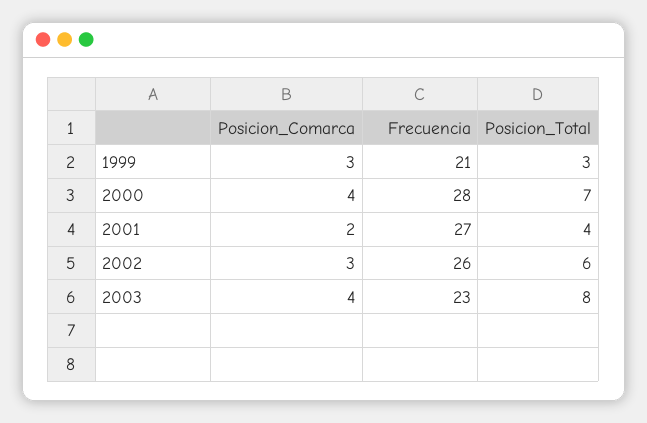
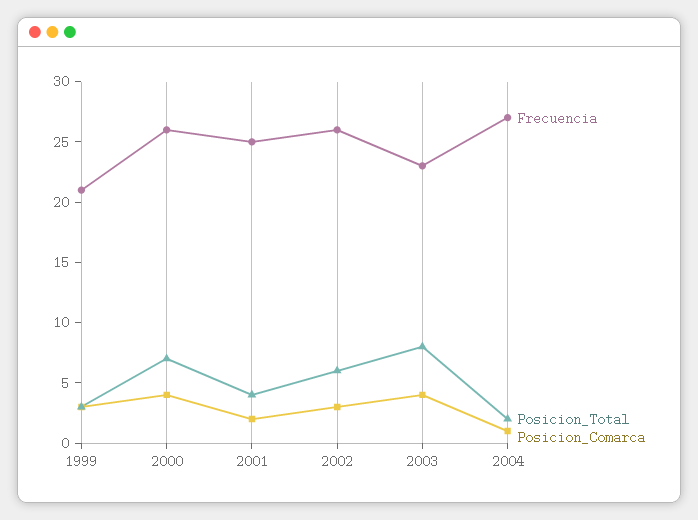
  {
    "Posicion_Comarca": {
      "1999": 3,
      "2000": 4,
      "2001": 2,
      "2002": 3,
-     "2003": 4
+     "2003": 4,
+     "2004": 1
    },
    "Frecuencia": {
      "1999": 21,
-     "2000": 28,
+     "2000": 26,
-     "2001": 27,
+     "2001": 25,
      "2002": 26,
-     "2003": 23
+     "2003": 23,
+     "2004": 27
    },
    "Posicion_Total": {
      "1999": 3,
      "2000": 7,
      "2001": 4,
      "2002": 6,
-     "2003": 8
+     "2003": 8,
+     "2004": 2
    }
  }

